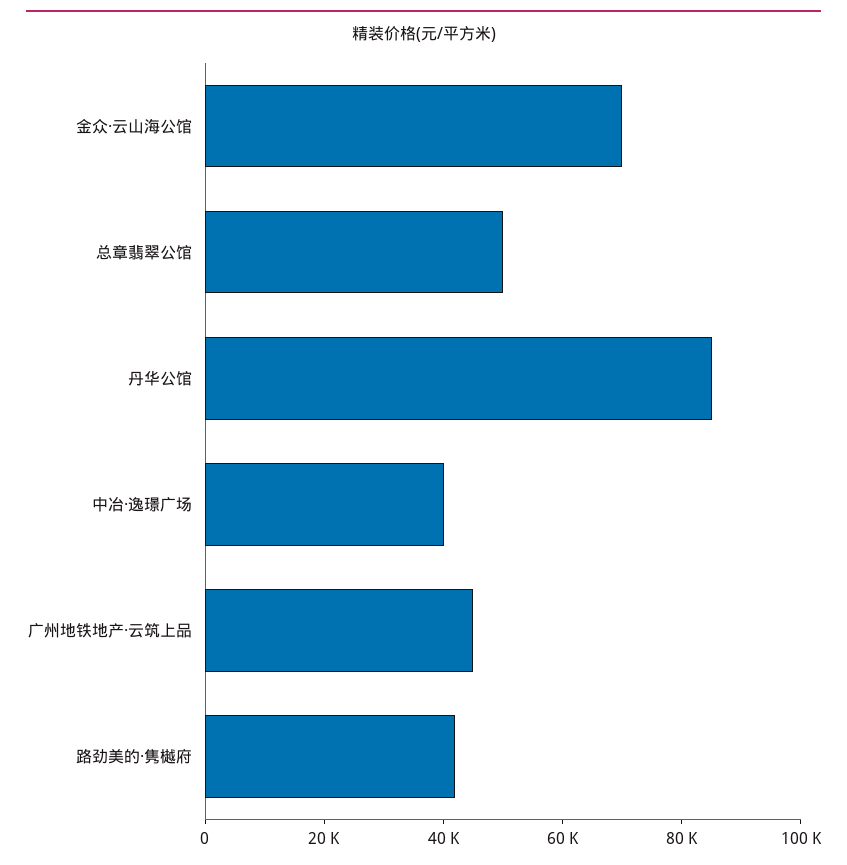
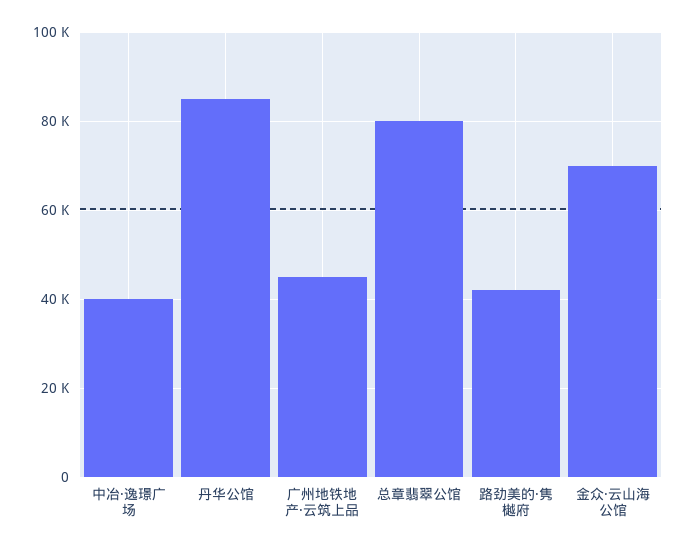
  {
    "金众·云山海公馆": 70000,
-   "总章翡翠公馆": 50000,
+   "总章翡翠公馆": 80000,
    "丹华公馆": 86000,
    "中冶·逸璟广场": 40000,
    "广州地铁地产·云筑上品": 46000,
    "路劲美的·隽樾府": 42000
  }

